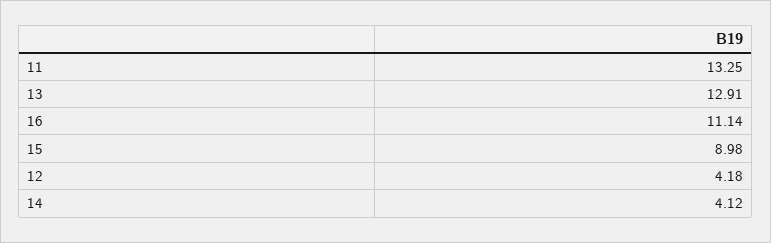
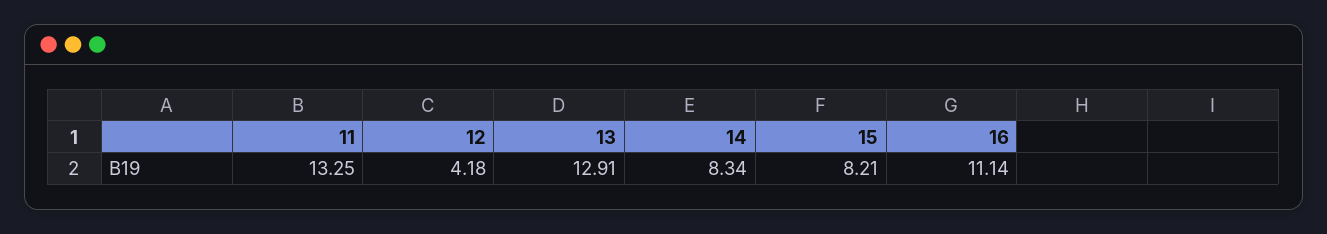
  {
    "11": 13.25,
    "13": 12.91,
    "16": 11.14,
-   "15": 8.98,
+   "15": 8.21,
    "12": 4.18,
-   "14": 4.12
+   "14": 8.34
  }

